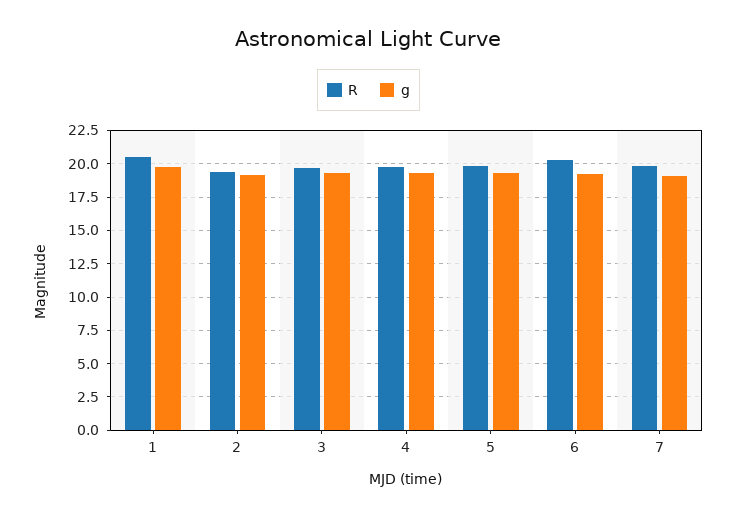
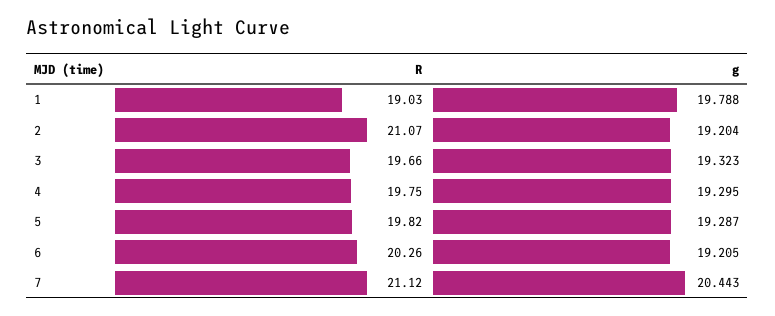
  {
    "R": {
-     "1": 20.5,
+     "1": 19.03,
-     "2": 19.5,
+     "2": 21.07,
      "3": 19.66,
      "4": 19.75,
      "5": 19.82,
      "6": 20.26,
-     "7": 20
+     "7": 21.12
    },
    "g": {
      "1": 19.788,
      "2": 19.204,
      "3": 19.323,
      "4": 19.295,
      "5": 19.287,
      "6": 19.205,
-     "7": 19
+     "7": 20.443
    }
  }

